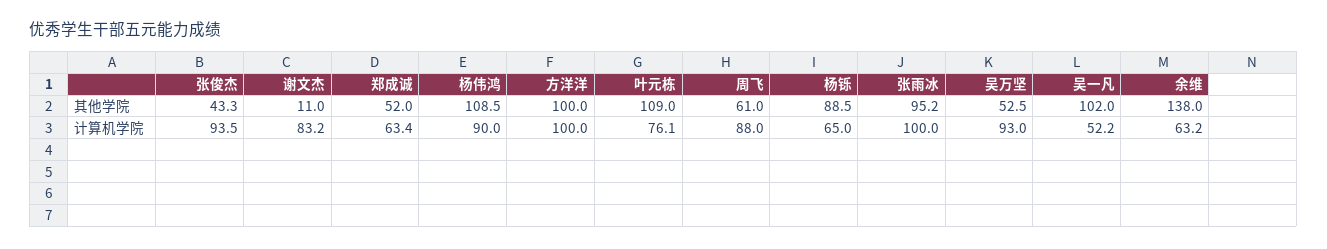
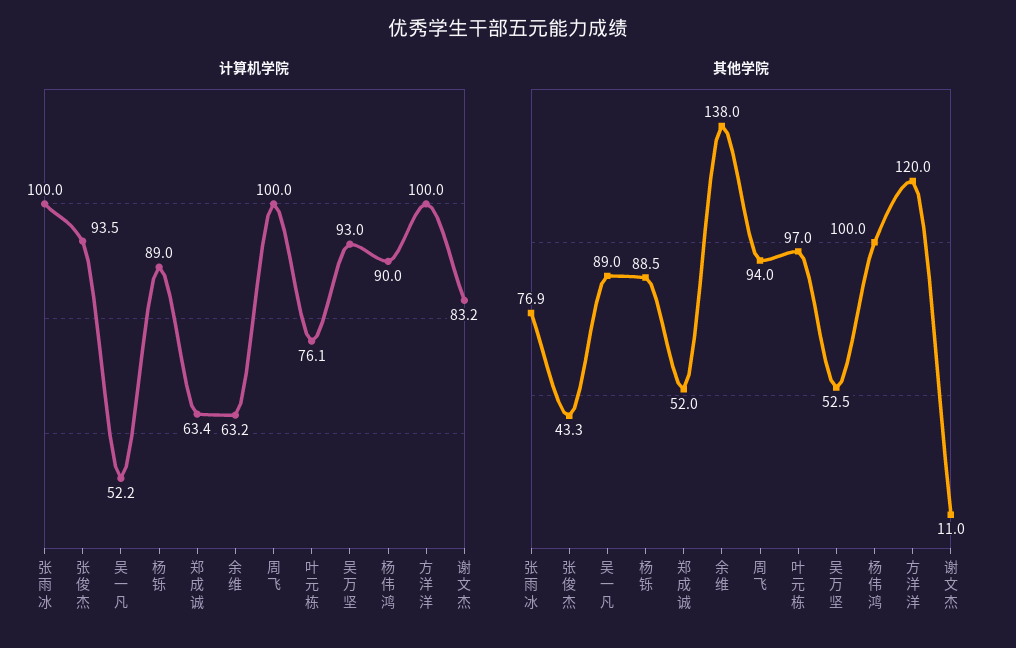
  {
    "其他学院": {
      "张俊杰": 43.3,
      "谢文杰": 11,
      "郑成诚": 52,
-     "杨伟鸿": 108.5,
+     "杨伟鸿": 100,
-     "方洋洋": 100,
+     "方洋洋": 120,
-     "叶元栋": 109,
+     "叶元栋": 97,
-     "周飞": 61,
+     "周飞": 94,
      "杨铄": 88.5,
-     "张雨冰": 95.2,
+     "张雨冰": 76.9,
      "吴万坚": 52.5,
-     "吴一凡": 102,
+     "吴一凡": 89,
      "余维": 138
    },
    "计算机学院": {
      "张俊杰": 93.5,
      "谢文杰": 83.2,
      "郑成诚": 63.4,
      "杨伟鸿": 90,
      "方洋洋": 100,
      "叶元栋": 76.1,
-     "周飞": 88,
+     "周飞": 100,
-     "杨铄": 65,
+     "杨铄": 89,
      "张雨冰": 100,
      "吴万坚": 93,
      "吴一凡": 52.2,
      "余维": 63.2
    }
  }

